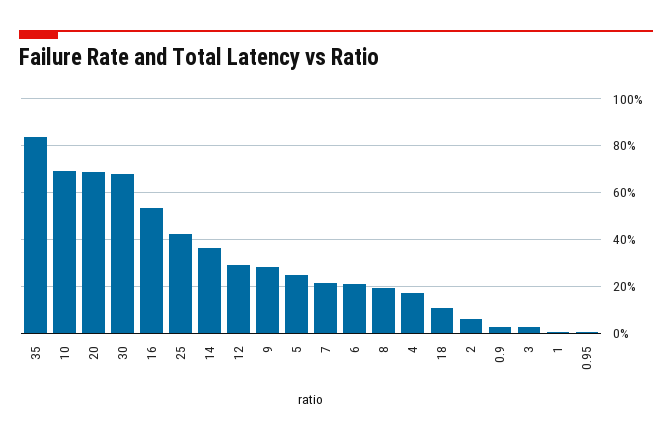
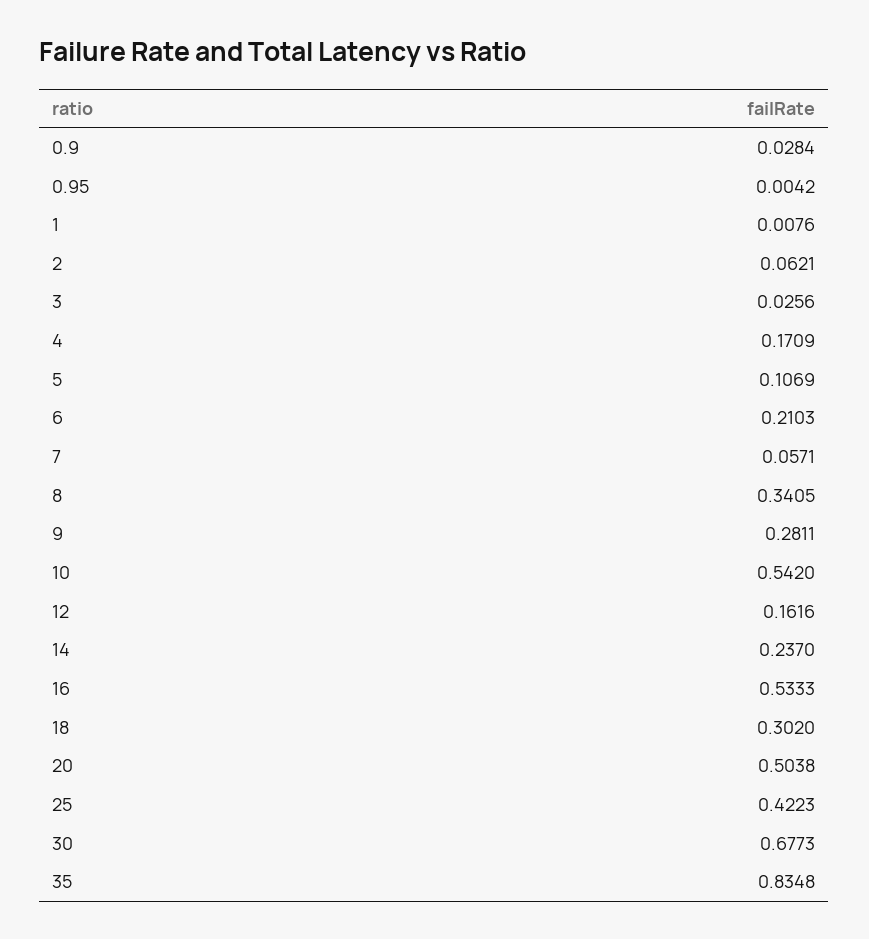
  {
    "35": 0.8348,
-   "10": 0.7,
+   "10": 0.542,
-   "20": 0.7,
+   "20": 0.5038,
    "30": 0.6773,
    "16": 0.5333,
    "25": 0.4223,
-   "14": 0.35,
+   "14": 0.237,
-   "12": 0.3,
+   "12": 0.1616,
    "9": 0.2811,
-   "5": 0.25,
+   "5": 0.1069,
-   "7": 0.2,
+   "7": 0.0571,
    "6": 0.2103,
-   "8": 0.2,
+   "8": 0.3405,
    "4": 0.1709,
-   "18": 0.1,
+   "18": 0.302,
    "2": 0.0621,
    "0.9": 0.0284,
    "3": 0.0256,
    "1": 0.0076,
    "0.95": 0.0042
  }

